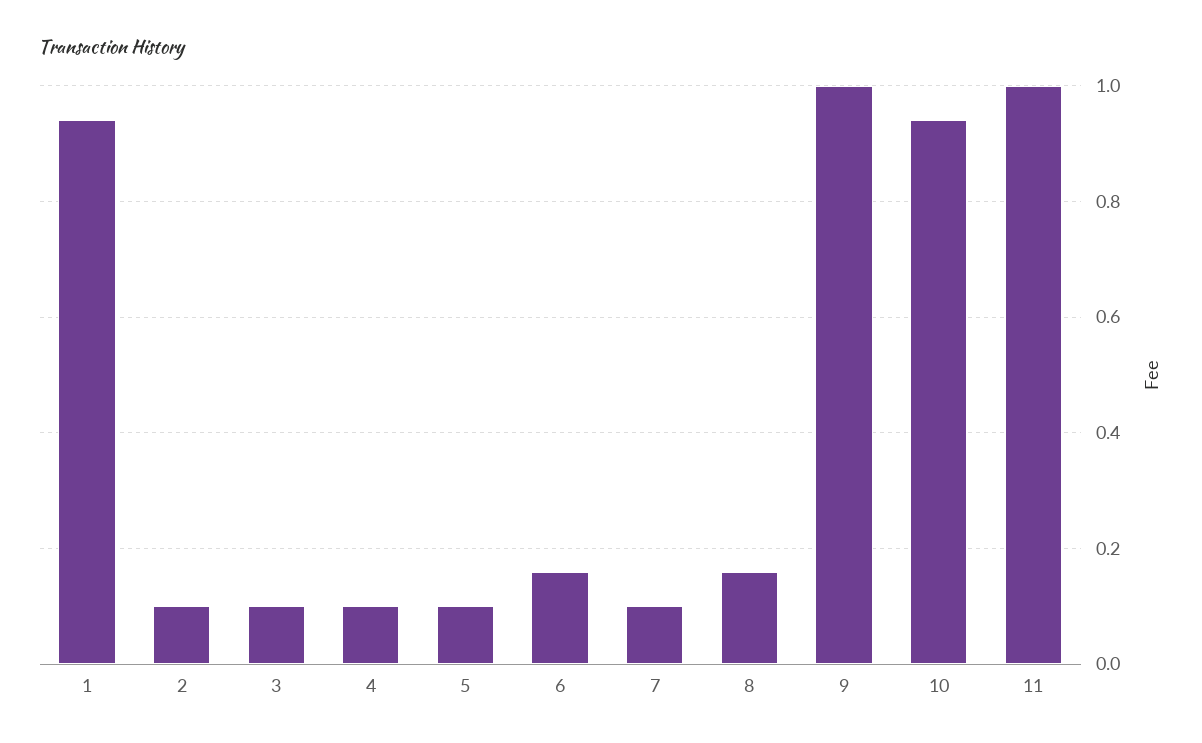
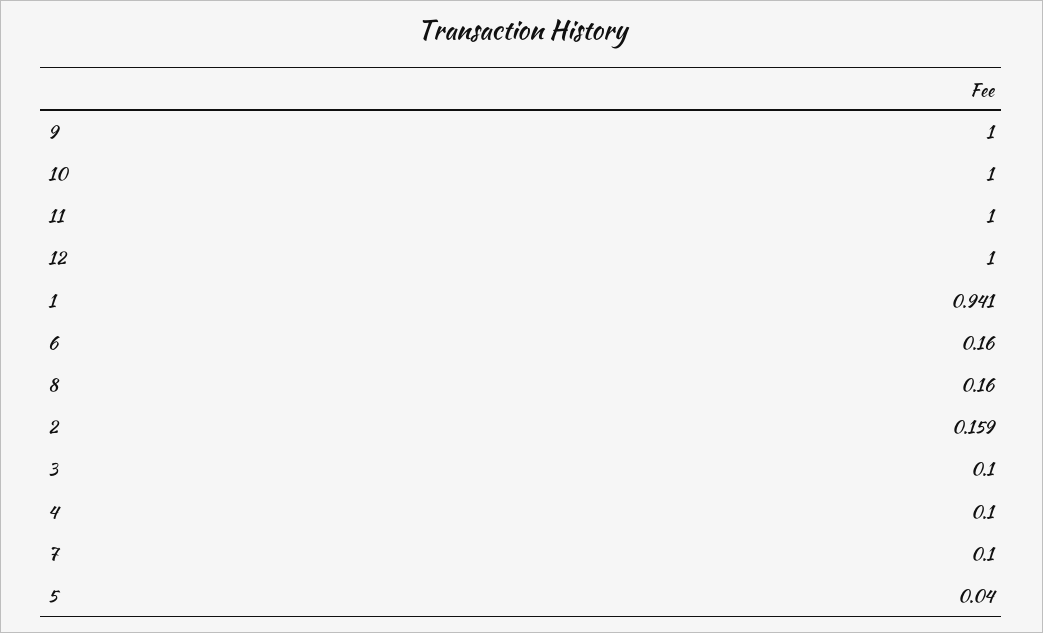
  {
    "1": 0.941,
-   "2": 0.1,
+   "2": 0.159,
    "3": 0.1,
    "4": 0.1,
-   "5": 0.1,
+   "5": 0.04,
    "6": 0.16,
    "7": 0.1,
    "8": 0.16,
    "9": 1,
-   "10": 0.94,
+   "10": 1,
-   "11": 1
+   "11": 1,
+   "12": 1
  }

